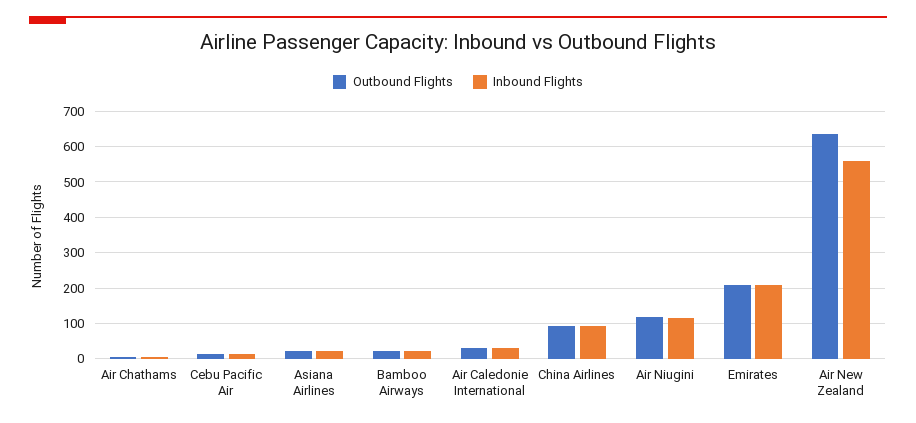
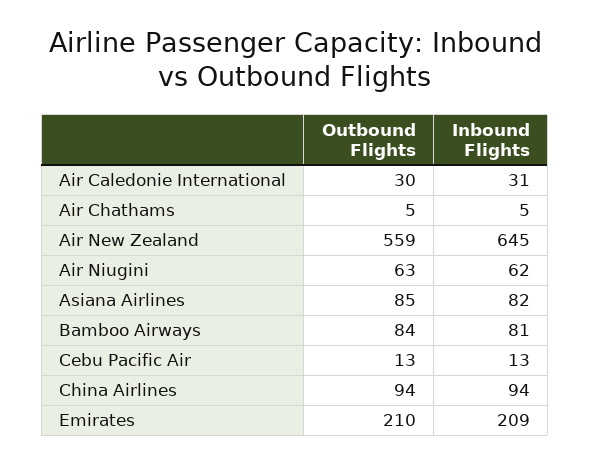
  {
    "Outbound Flights": {
      "Air Chathams": 5,
      "Cebu Pacific Air": 13,
-     "Asiana Airlines": 20,
+     "Asiana Airlines": 85,
-     "Bamboo Airways": 20,
+     "Bamboo Airways": 84,
      "Air Caledonie International": 30,
      "China Airlines": 94,
-     "Air Niugini": 120,
+     "Air Niugini": 63,
      "Emirates": 210,
-     "Air New Zealand": 640
+     "Air New Zealand": 559
    },
    "Inbound Flights": {
      "Air Chathams": 5,
      "Cebu Pacific Air": 13,
-     "Asiana Airlines": 20,
+     "Asiana Airlines": 82,
-     "Bamboo Airways": 20,
+     "Bamboo Airways": 81,
      "Air Caledonie International": 31,
      "China Airlines": 94,
-     "Air Niugini": 120,
+     "Air Niugini": 62,
      "Emirates": 209,
-     "Air New Zealand": 560
+     "Air New Zealand": 645
    }
  }

